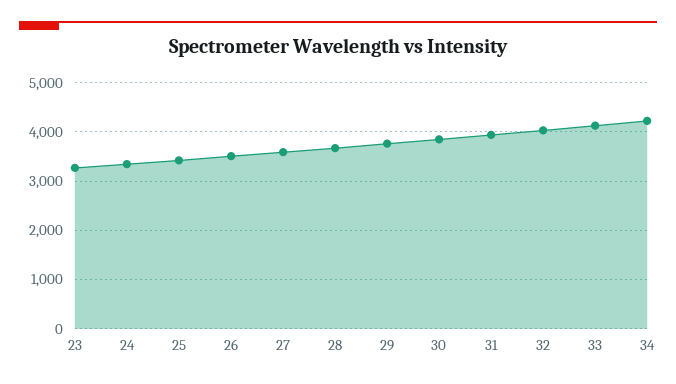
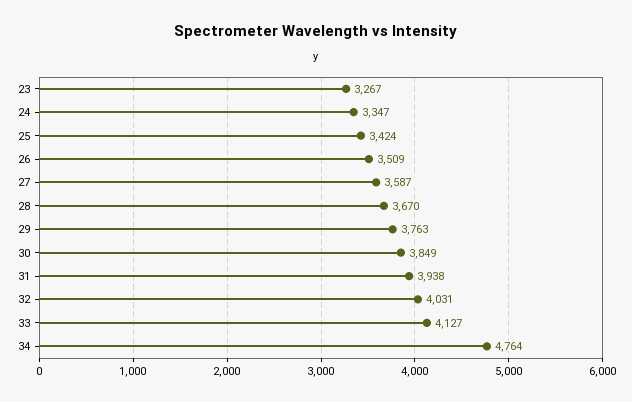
  {
    "23": 3267,
    "24": 3347,
    "25": 3424,
    "26": 3509,
    "27": 3587,
    "28": 3670,
    "29": 3763,
    "30": 3849,
    "31": 3938,
    "32": 4031,
    "33": 4127,
-   "34": 4200
+   "34": 4764
  }

